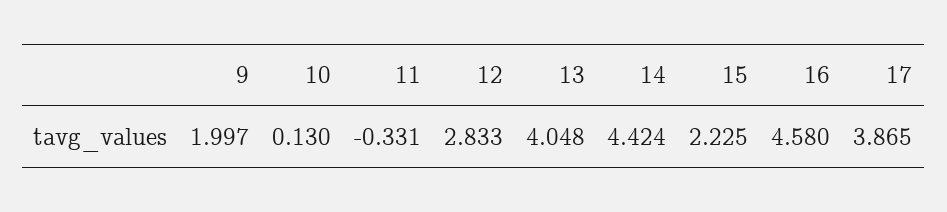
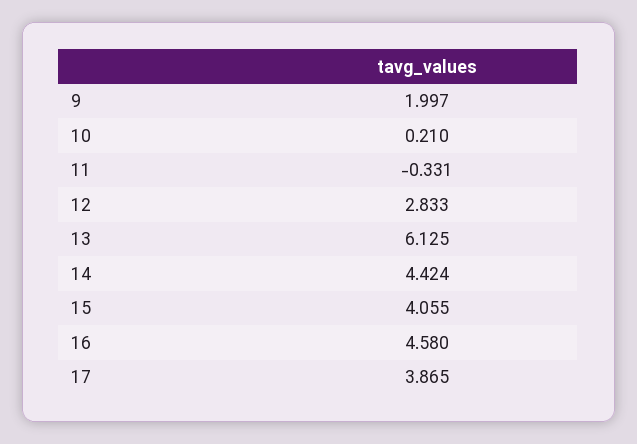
  {
    "9": 1.997,
-   "10": 0.13,
+   "10": 0.21,
    "11": -0.331,
    "12": 2.833,
-   "13": 4.048,
+   "13": 6.125,
    "14": 4.424,
-   "15": 2.225,
+   "15": 4.055,
    "16": 4.58,
    "17": 3.865
  }

